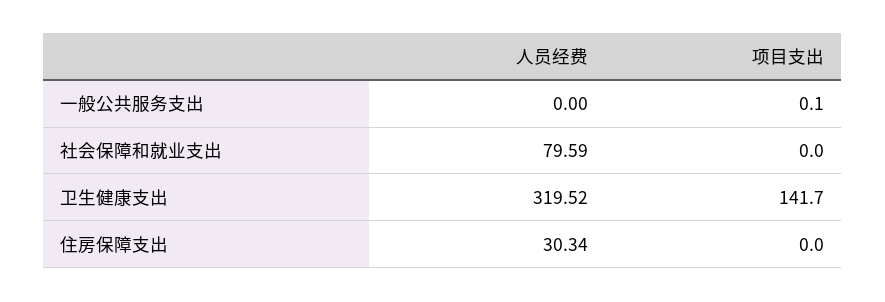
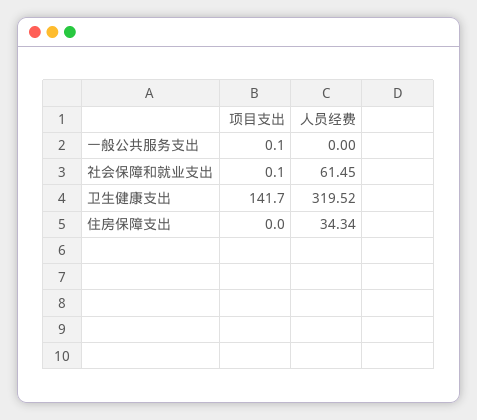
  {
    "人员经费": {
      "一般公共服务支出": 0,
-     "社会保障和就业支出": 79.59,
+     "社会保障和就业支出": 61.45,
      "卫生健康支出": 319.52,
-     "住房保障支出": 30.34
+     "住房保障支出": 34.34
    },
    "项目支出": {
      "一般公共服务支出": 0.1,
-     "社会保障和就业支出": 0,
+     "社会保障和就业支出": 0.1,
      "卫生健康支出": 141.7,
      "住房保障支出": 0
    }
  }

